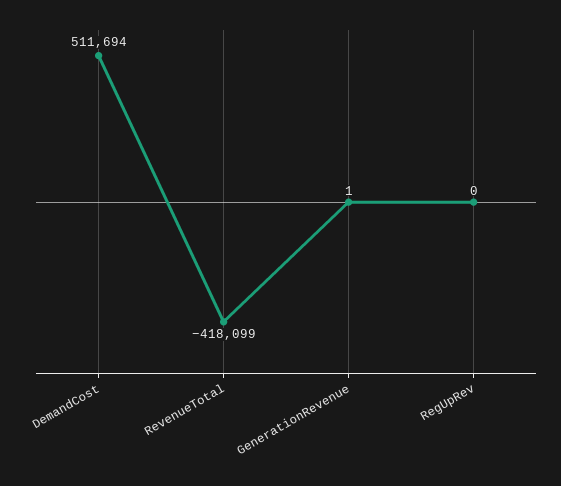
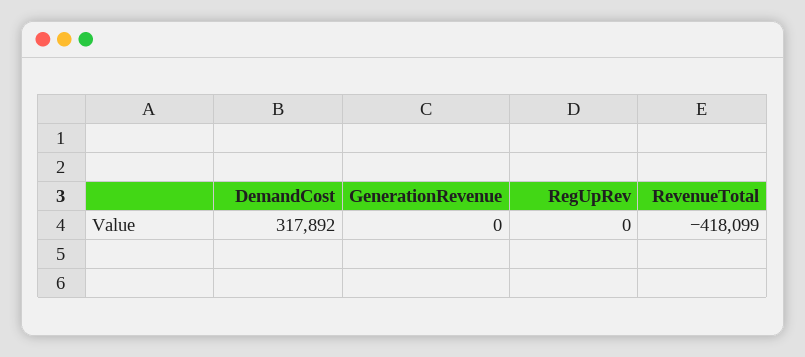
  {
-   "DemandCost": 511694,
+   "DemandCost": 317892,
    "RevenueTotal": -418099,
-   "GenerationRevenue": 1,
+   "GenerationRevenue": 0,
    "RegUpRev": 0
  }

